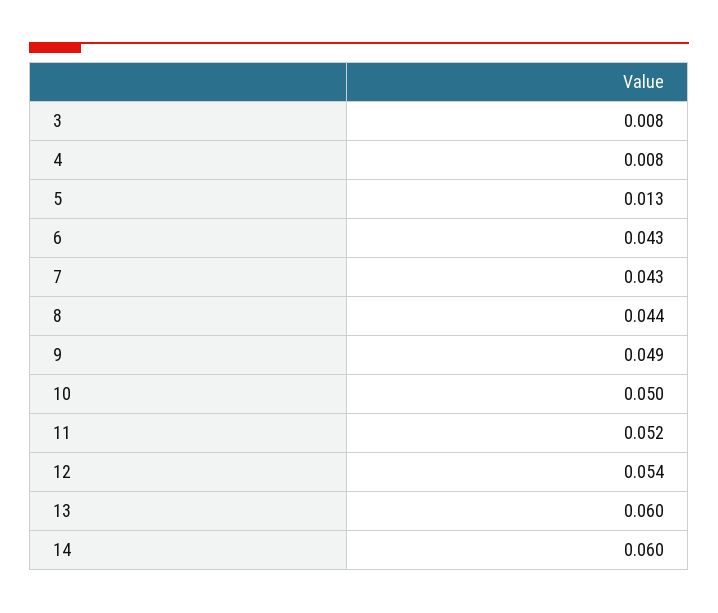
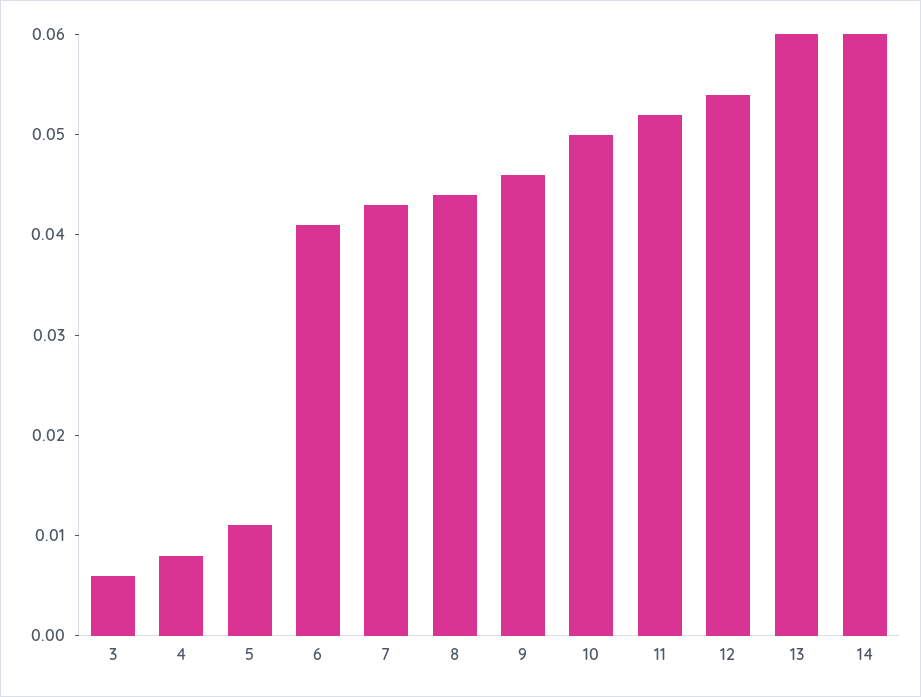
  {
-   "3": 0.008,
+   "3": 0.006,
    "4": 0.008,
-   "5": 0.013,
+   "5": 0.011,
-   "6": 0.043,
+   "6": 0.041,
    "7": 0.043,
    "8": 0.044,
-   "9": 0.049,
+   "9": 0.046,
    "10": 0.05,
    "11": 0.052,
    "12": 0.054,
    "13": 0.06,
    "14": 0.06
  }

